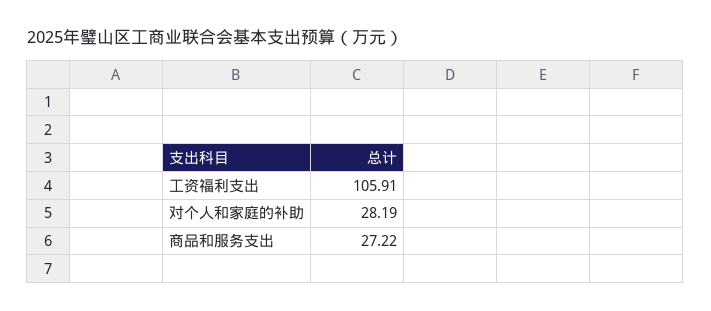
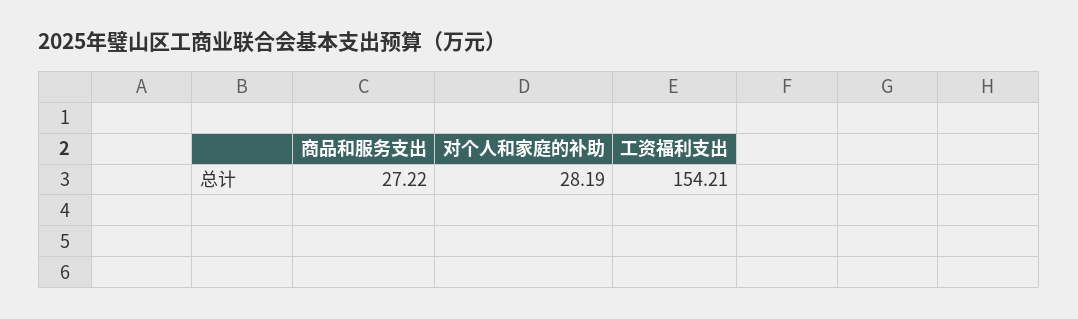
  {
-   "工资福利支出": 105.91,
+   "工资福利支出": 154.21,
    "对个人和家庭的补助": 28.19,
    "商品和服务支出": 27.22
  }

